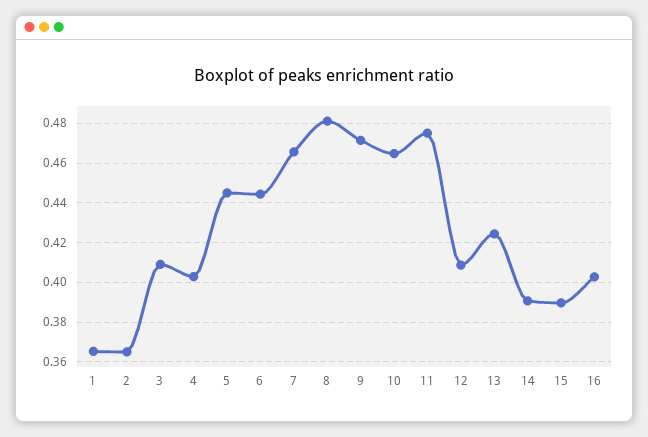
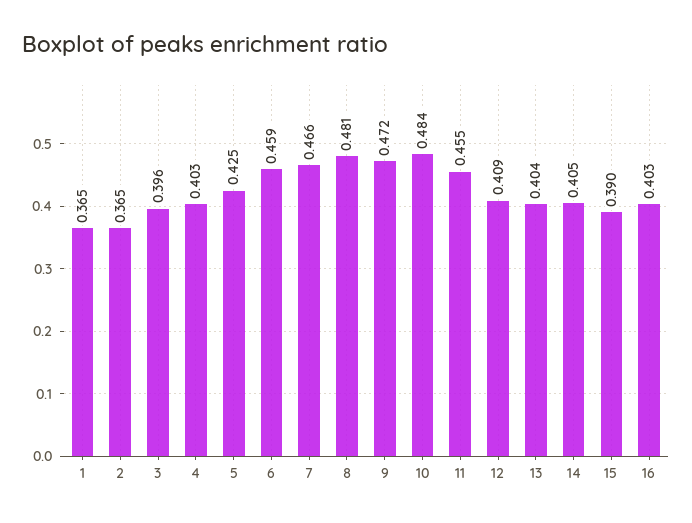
  {
    "1": 0.365,
    "2": 0.365,
-   "3": 0.41,
+   "3": 0.396,
    "4": 0.403,
-   "5": 0.445,
+   "5": 0.425,
-   "6": 0.445,
+   "6": 0.459,
    "7": 0.466,
    "8": 0.481,
    "9": 0.472,
-   "10": 0.465,
+   "10": 0.484,
-   "11": 0.475,
+   "11": 0.455,
    "12": 0.409,
-   "13": 0.425,
+   "13": 0.404,
-   "14": 0.39,
+   "14": 0.405,
    "15": 0.39,
    "16": 0.403
  }

